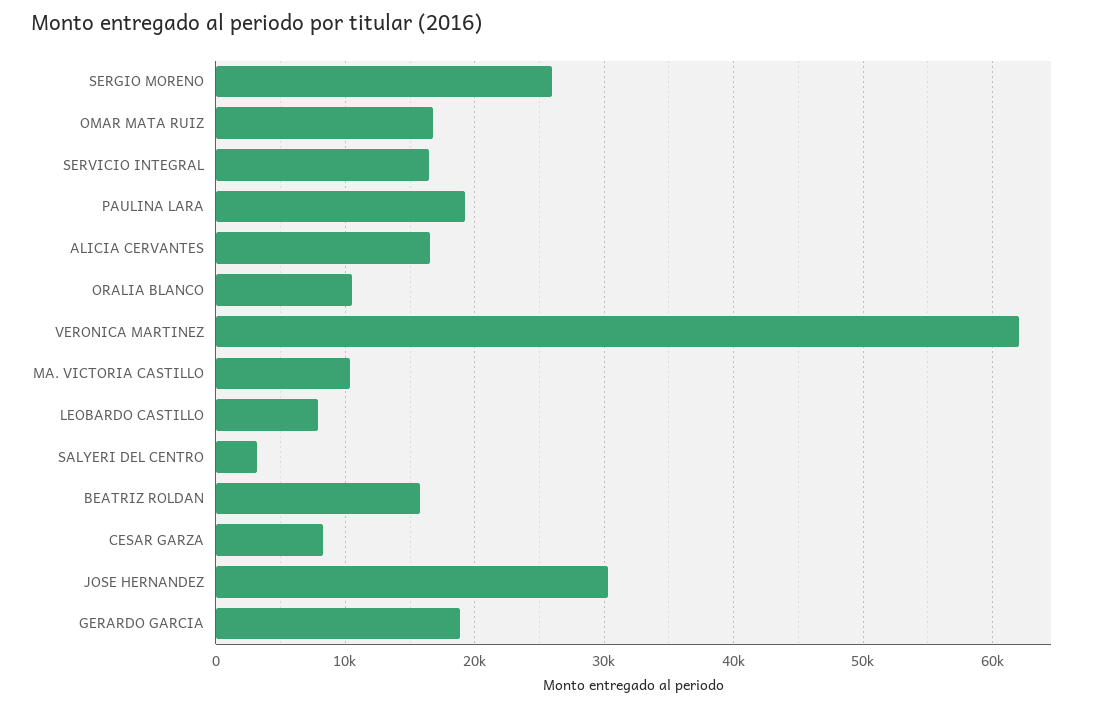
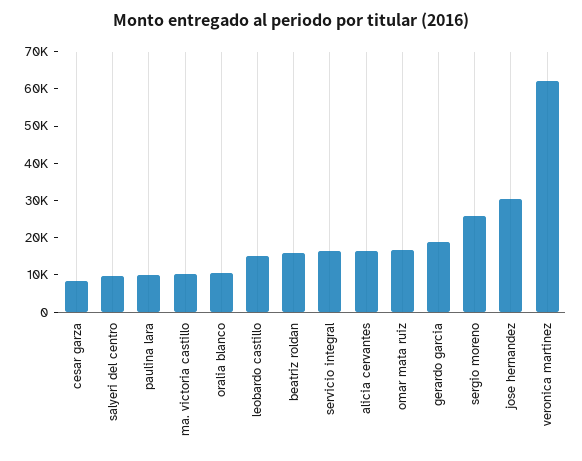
  {
    "SERGIO MORENO": 26000,
    "OMAR MATA RUIZ": 17000,
    "SERVICIO INTEGRAL": 17000,
-   "PAULINA LARA": 19000,
+   "PAULINA LARA": 10000,
    "ALICIA CERVANTES": 17000,
    "ORALIA BLANCO": 11000,
    "VERONICA MARTINEZ": 62000,
    "MA. VICTORIA CASTILLO": 10000,
-   "LEOBARDO CASTILLO": 8000,
+   "LEOBARDO CASTILLO": 15000,
-   "SALYERI DEL CENTRO": 3000,
+   "SALYERI DEL CENTRO": 10000,
    "BEATRIZ ROLDAN": 16000,
    "CESAR GARZA": 8000,
    "JOSE HERNANDEZ": 30000,
    "GERARDO GARCIA": 19000
  }

